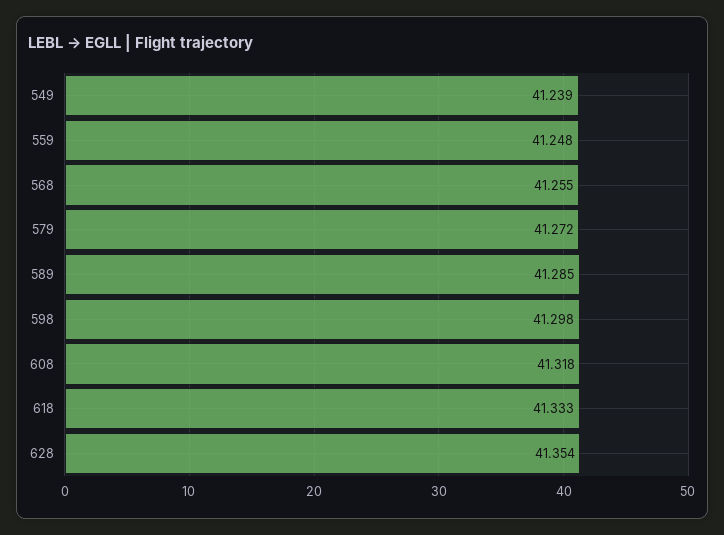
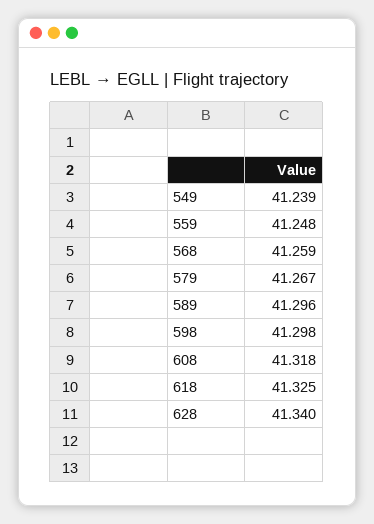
  {
    "549": 41.239,
    "559": 41.248,
-   "568": 41.255,
+   "568": 41.259,
-   "579": 41.272,
+   "579": 41.267,
-   "589": 41.285,
+   "589": 41.296,
    "598": 41.298,
    "608": 41.318,
-   "618": 41.333,
+   "618": 41.325,
-   "628": 41.354
+   "628": 41.34
  }

